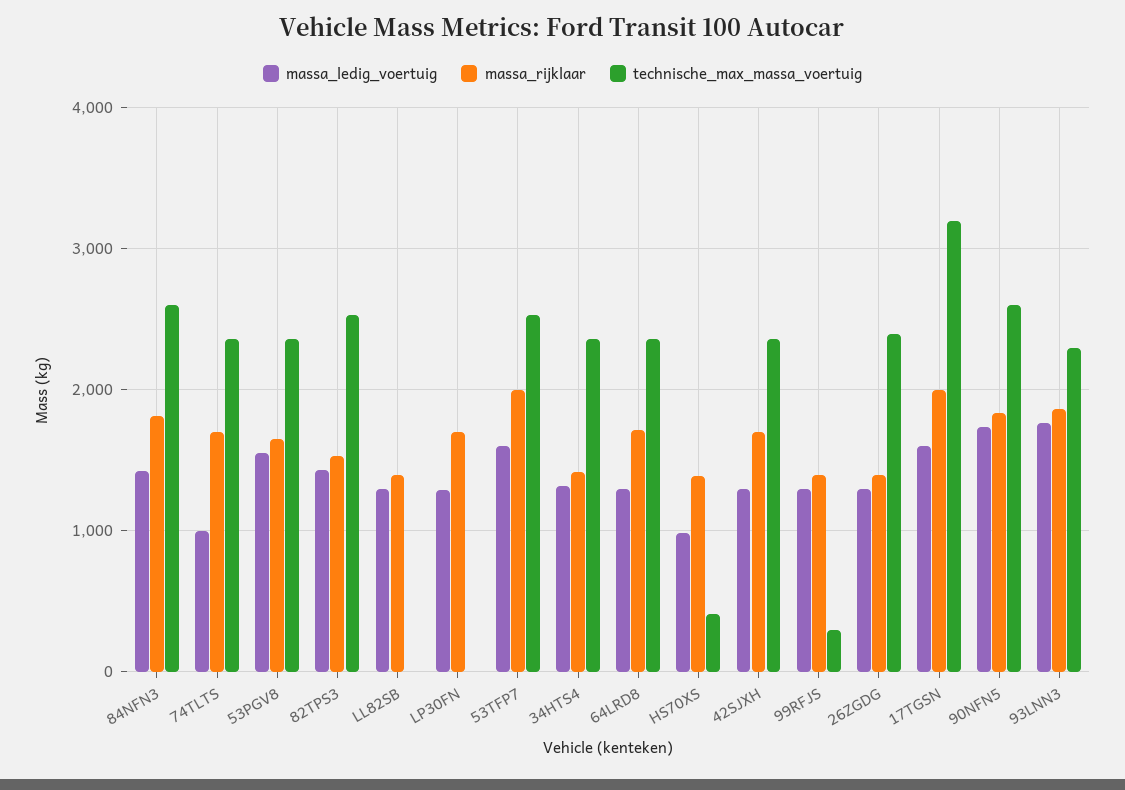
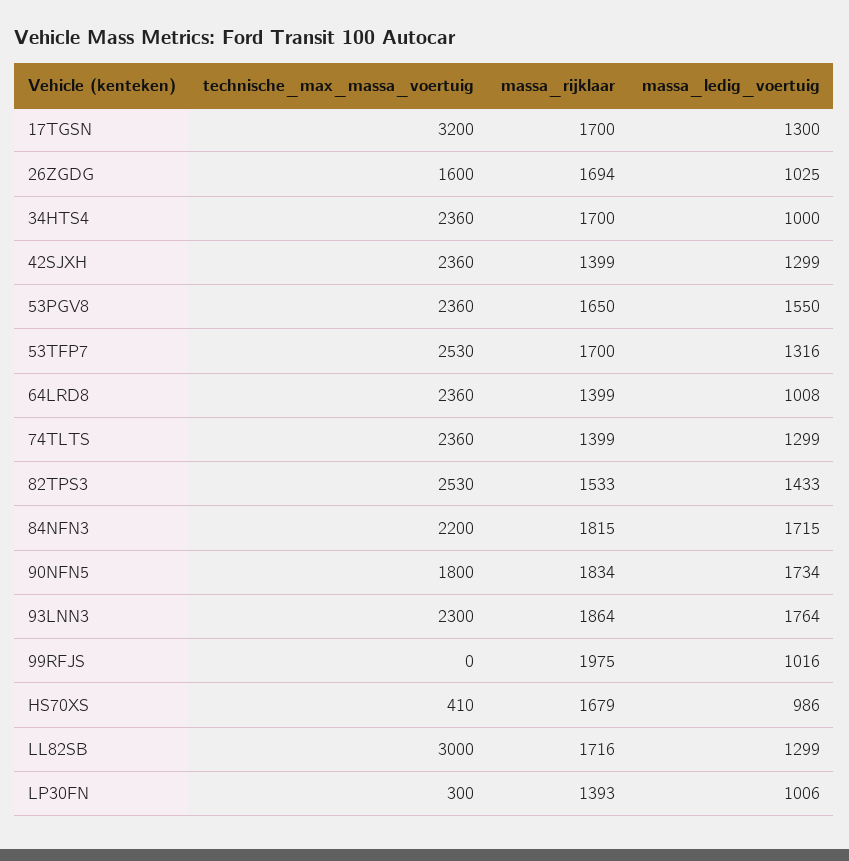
  {
    "massa_ledig_voertuig": {
-     "84NFN3": 1400,
+     "84NFN3": 1715,
-     "74TLTS": 1000,
+     "74TLTS": 1299,
      "53PGV8": 1550,
      "82TPS3": 1433,
      "LL82SB": 1299,
-     "LP30FN": 1300,
+     "LP30FN": 1006,
-     "53TFP7": 1600,
+     "53TFP7": 1316,
-     "34HTS4": 1300,
+     "34HTS4": 1000,
-     "64LRD8": 1300,
+     "64LRD8": 1008,
      "HS70XS": 986,
      "42SJXH": 1299,
-     "99RFJS": 1300,
+     "99RFJS": 1016,
-     "26ZGDG": 1300,
+     "26ZGDG": 1025,
-     "17TGSN": 1600,
+     "17TGSN": 1300,
      "90NFN5": 1734,
      "93LNN3": 1764
    },
    "massa_rijklaar": {
      "84NFN3": 1815,
-     "74TLTS": 1700,
+     "74TLTS": 1399,
      "53PGV8": 1650,
      "82TPS3": 1533,
-     "LL82SB": 1400,
+     "LL82SB": 1716,
-     "LP30FN": 1700,
+     "LP30FN": 1393,
-     "53TFP7": 2000,
+     "53TFP7": 1700,
-     "34HTS4": 1400,
+     "34HTS4": 1700,
-     "64LRD8": 1700,
+     "64LRD8": 1399,
-     "HS70XS": 1400,
+     "HS70XS": 1679,
-     "42SJXH": 1700,
+     "42SJXH": 1399,
-     "99RFJS": 1400,
+     "99RFJS": 1975,
-     "26ZGDG": 1400,
+     "26ZGDG": 1694,
-     "17TGSN": 2000,
+     "17TGSN": 1700,
      "90NFN5": 1834,
      "93LNN3": 1864
    },
    "technische_max_massa_voertuig": {
-     "84NFN3": 2600,
+     "84NFN3": 2200,
      "74TLTS": 2360,
      "53PGV8": 2360,
      "82TPS3": 2530,
-     "LL82SB": 0,
+     "LL82SB": 3000,
-     "LP30FN": 0,
+     "LP30FN": 300,
      "53TFP7": 2530,
      "34HTS4": 2360,
      "64LRD8": 2360,
      "HS70XS": 410,
      "42SJXH": 2360,
-     "99RFJS": 300,
+     "99RFJS": 0,
-     "26ZGDG": 2400,
+     "26ZGDG": 1600,
      "17TGSN": 3200,
-     "90NFN5": 2600,
+     "90NFN5": 1800,
      "93LNN3": 2300
    }
  }

